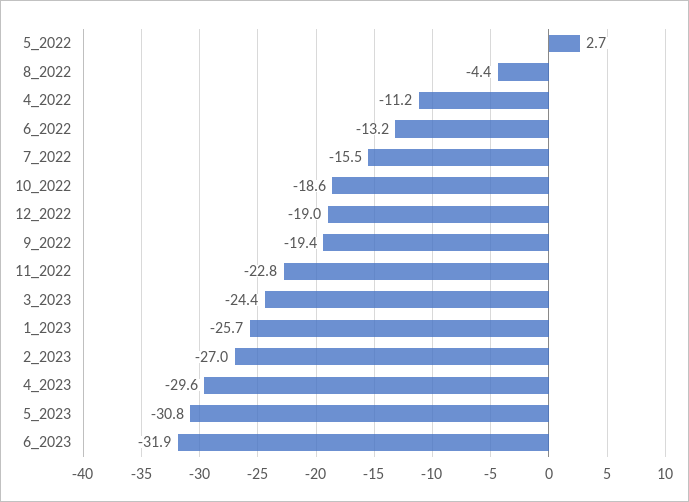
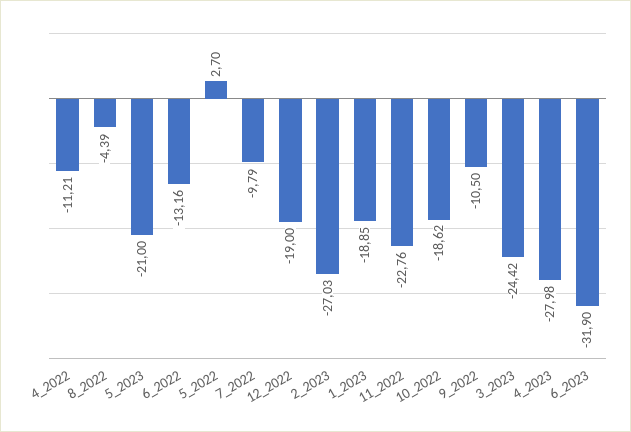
  {
    "5_2022": 2.7,
    "8_2022": -4.39,
    "4_2022": -11.21,
    "6_2022": -13.16,
-   "7_2022": -15.5,
+   "7_2022": -9.79,
    "10_2022": -18.62,
    "12_2022": -19,
-   "9_2022": -19.4,
+   "9_2022": -10.5,
    "11_2022": -22.76,
    "3_2023": -24.42,
-   "1_2023": -25.7,
+   "1_2023": -18.85,
    "2_2023": -27.03,
-   "4_2023": -29.6,
+   "4_2023": -27.98,
-   "5_2023": -30.8,
+   "5_2023": -21,
    "6_2023": -31.9
  }

